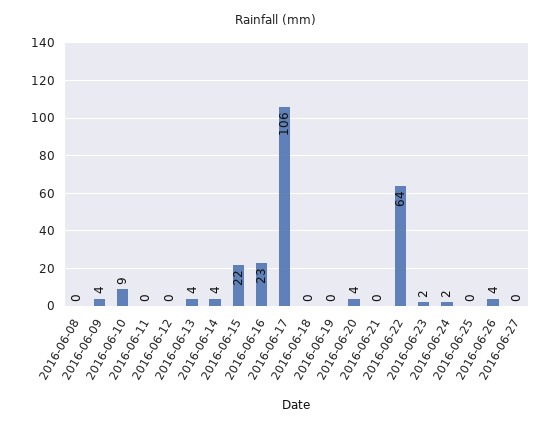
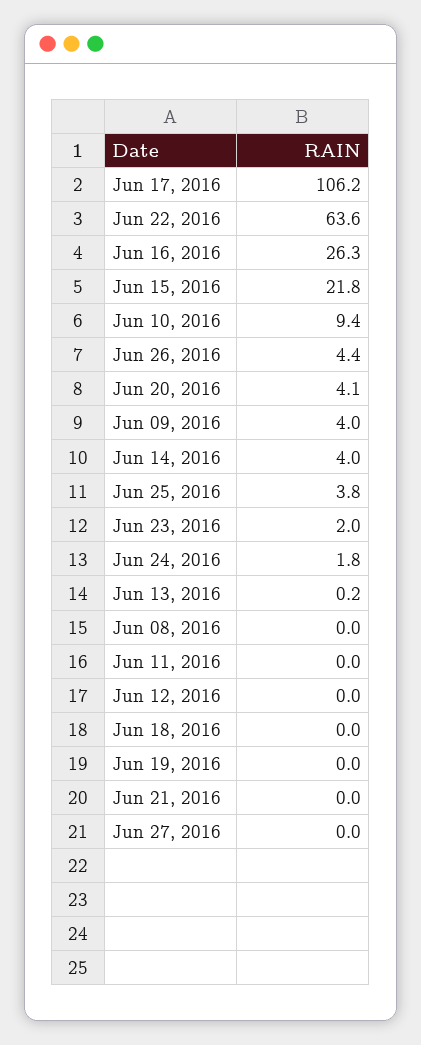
  {
    "2016-06-08": 0,
    "2016-06-09": 4,
    "2016-06-10": 9.4,
    "2016-06-11": 0,
    "2016-06-12": 0,
-   "2016-06-13": 4,
+   "2016-06-13": 0.2,
    "2016-06-14": 4,
    "2016-06-15": 21.8,
-   "2016-06-16": 23,
+   "2016-06-16": 26.3,
    "2016-06-17": 106.2,
    "2016-06-18": 0,
    "2016-06-19": 0,
    "2016-06-20": 4.1,
    "2016-06-21": 0,
    "2016-06-22": 63.6,
    "2016-06-23": 2,
    "2016-06-24": 1.8,
-   "2016-06-25": 0,
+   "2016-06-25": 3.8,
    "2016-06-26": 4.4,
    "2016-06-27": 0
  }

